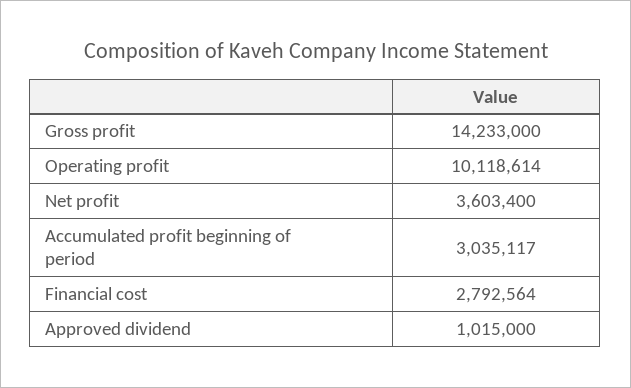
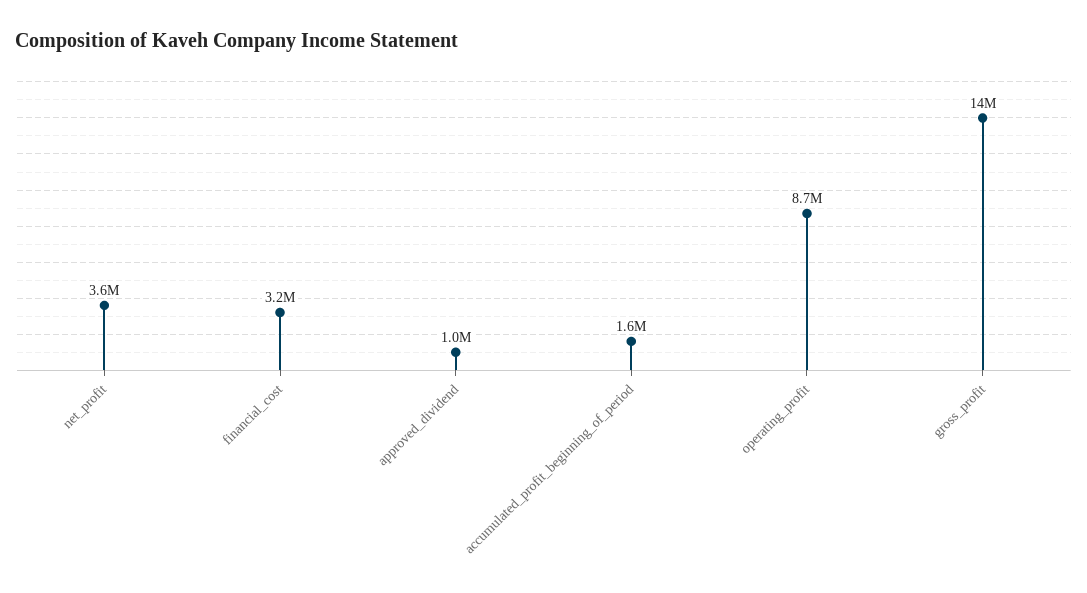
  {
    "Gross profit": 14233000,
-   "Operating profit": 10118614,
+   "Operating profit": 8700000,
    "Net profit": 3603400,
-   "Accumulated profit beginning of period": 3035117,
+   "Accumulated profit beginning of period": 1600000,
-   "Financial cost": 2792564,
+   "Financial cost": 3200000,
    "Approved dividend": 1015000
  }

